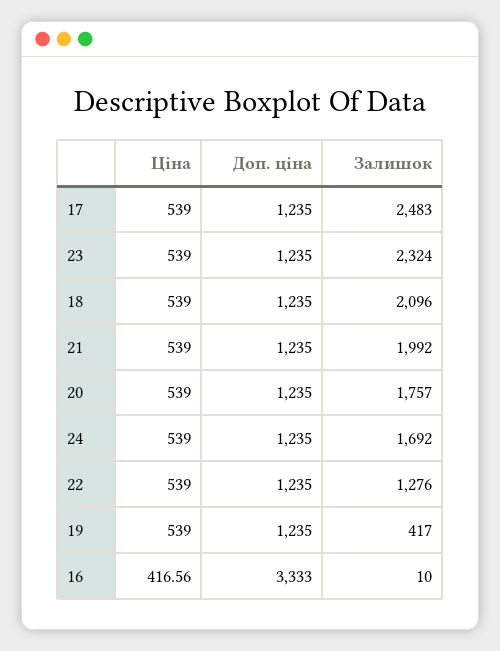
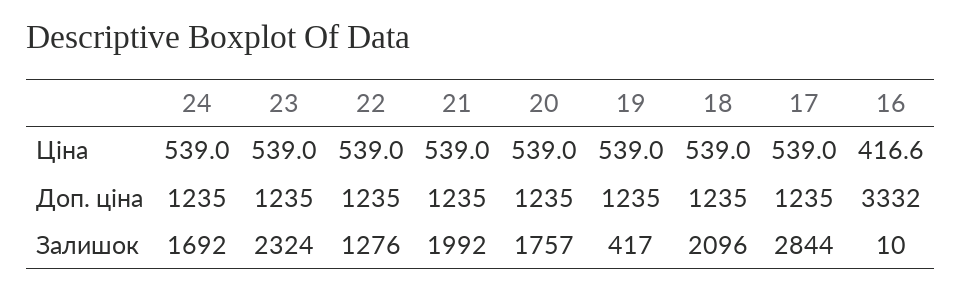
  {
    "Ціна": {
      "17": 539,
      "23": 539,
      "18": 539,
      "21": 539,
      "20": 539,
      "24": 539,
      "22": 539,
      "19": 539,
      "16": 416.56
    },
    "Доп. ціна": {
      "17": 1235,
      "23": 1235,
      "18": 1235,
      "21": 1235,
      "20": 1235,
      "24": 1235,
      "22": 1235,
      "19": 1235,
-     "16": 3333
+     "16": 3332
    },
    "Залишок": {
-     "17": 2483,
+     "17": 2844,
      "23": 2324,
      "18": 2096,
      "21": 1992,
      "20": 1757,
      "24": 1692,
      "22": 1276,
      "19": 417,
      "16": 10
    }
  }

